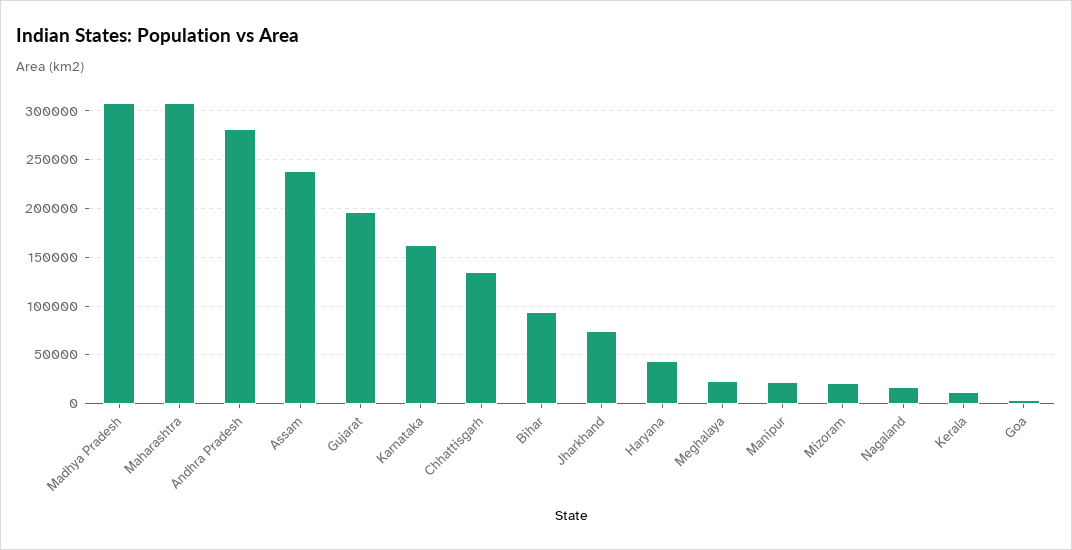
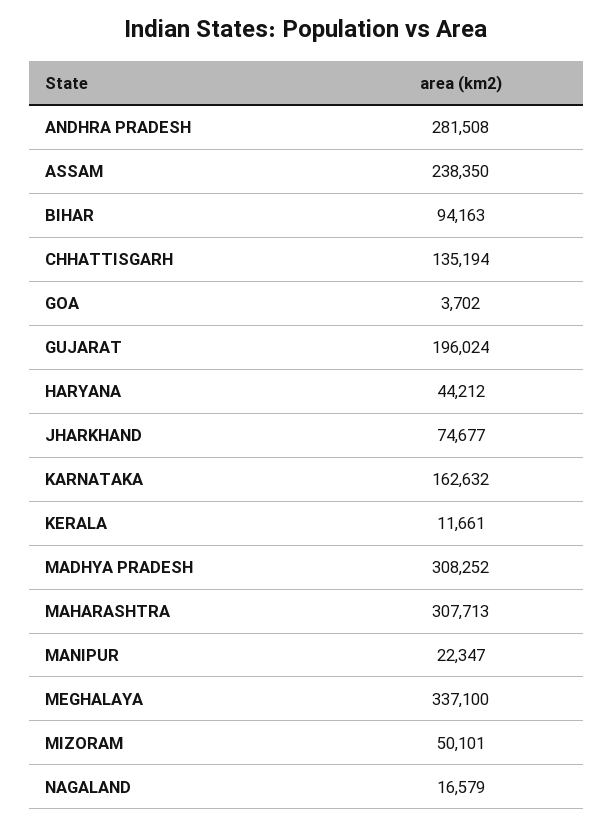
  {
    "Madhya Pradesh": 308252,
    "Maharashtra": 307713,
    "Andhra Pradesh": 281508,
    "Assam": 238350,
    "Gujarat": 196024,
    "Karnataka": 162632,
    "Chhattisgarh": 135194,
    "Bihar": 94163,
    "Jharkhand": 74677,
    "Haryana": 44212,
-   "Meghalaya": 20000,
+   "Meghalaya": 337100,
    "Manipur": 22347,
-   "Mizoram": 20000,
+   "Mizoram": 50101,
    "Nagaland": 16579,
    "Kerala": 11661,
    "Goa": 3702
  }

